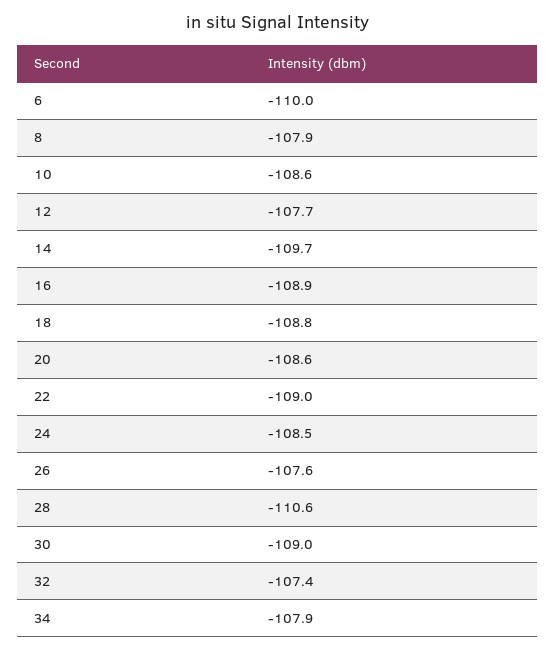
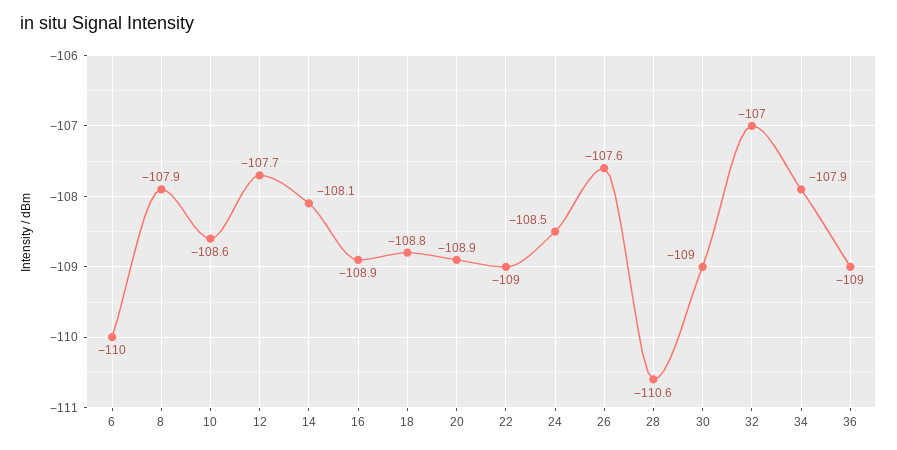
  {
    "6": -110,
    "8": -107.9,
    "10": -108.6,
    "12": -107.7,
-   "14": -109.7,
+   "14": -108.1,
    "16": -108.9,
    "18": -108.8,
-   "20": -108.6,
+   "20": -108.9,
    "22": -109,
    "24": -108.5,
    "26": -107.6,
    "28": -110.6,
    "30": -109,
-   "32": -107.4,
+   "32": -107,
-   "34": -107.9
+   "34": -107.9,
+   "36": -109
  }

